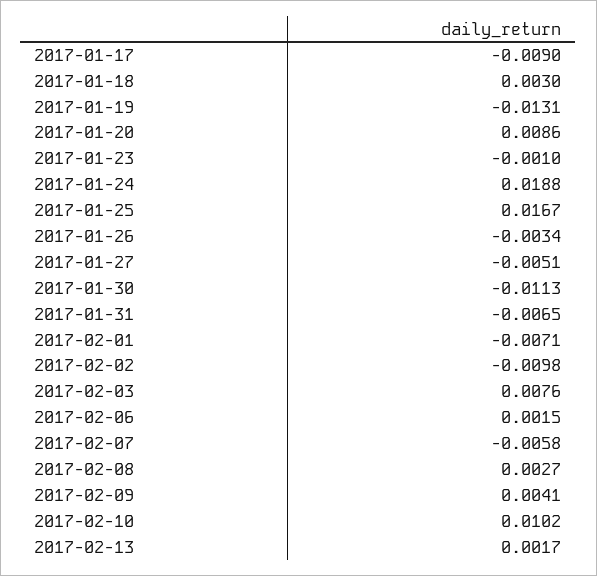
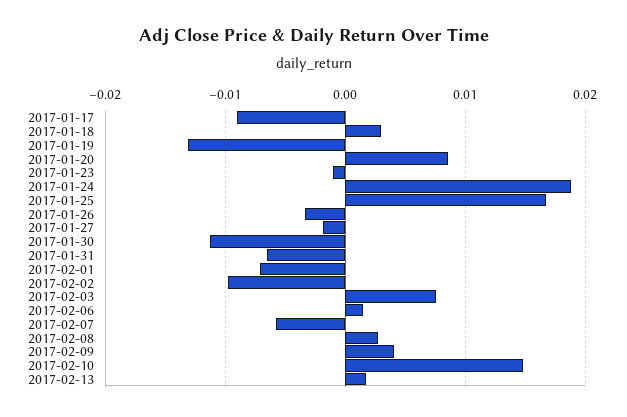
  {
    "2017-01-17": -0.009,
    "2017-01-18": 0.003,
    "2017-01-19": -0.0131,
    "2017-01-20": 0.0086,
    "2017-01-23": -0.001,
    "2017-01-24": 0.0188,
    "2017-01-25": 0.0167,
    "2017-01-26": -0.0034,
-   "2017-01-27": -0.0051,
+   "2017-01-27": -0.002,
    "2017-01-30": -0.0113,
    "2017-01-31": -0.0065,
    "2017-02-01": -0.0071,
    "2017-02-02": -0.0098,
    "2017-02-03": 0.0076,
    "2017-02-06": 0.0015,
    "2017-02-07": -0.0058,
    "2017-02-08": 0.0027,
    "2017-02-09": 0.0041,
-   "2017-02-10": 0.0102,
+   "2017-02-10": 0.015,
    "2017-02-13": 0.0017
  }

